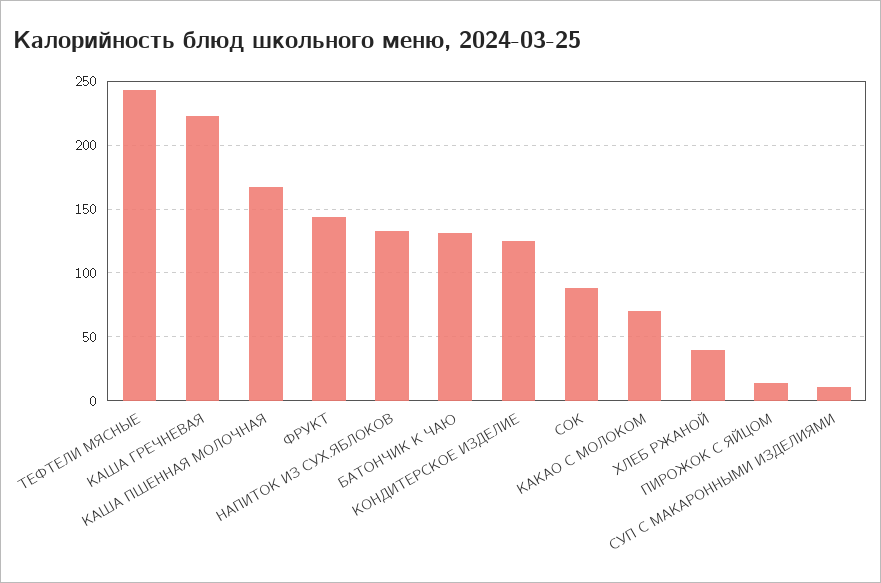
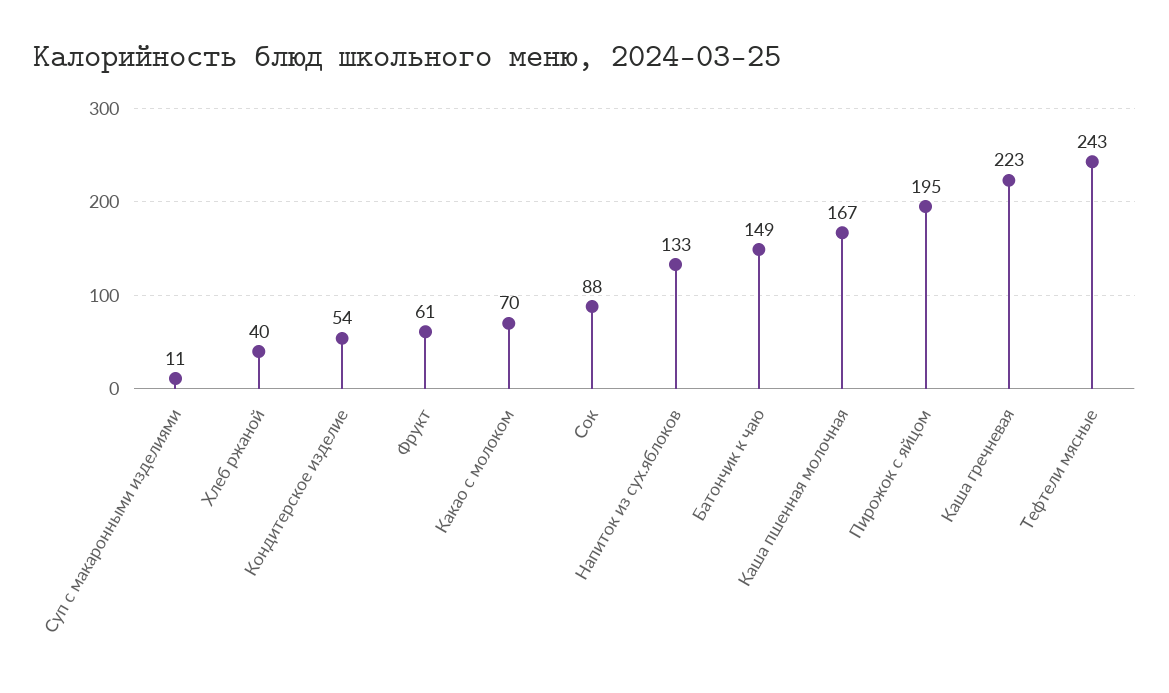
  {
    "ТЕФТЕЛИ МЯСНЫЕ": 243,
    "КАША ГРЕЧНЕВАЯ": 223,
    "КАША ПШЕННАЯ МОЛОЧНАЯ": 167,
-   "ФРУКТ": 145,
+   "ФРУКТ": 61,
    "НАПИТОК ИЗ СУХ.ЯБЛОКОВ": 133,
-   "БАТОНЧИК К ЧАЮ": 130,
+   "БАТОНЧИК К ЧАЮ": 149,
-   "КОНДИТЕРСКОЕ ИЗДЕЛИЕ": 125,
+   "КОНДИТЕРСКОЕ ИЗДЕЛИЕ": 54,
    "СОК": 88,
    "КАКАО С МОЛОКОМ": 70,
    "ХЛЕБ РЖАНОЙ": 40,
-   "ПИРОЖОК С ЯЙЦОМ": 15,
+   "ПИРОЖОК С ЯЙЦОМ": 195,
    "СУП С МАКАРОННЫМИ ИЗДЕЛИЯМИ": 11
  }

